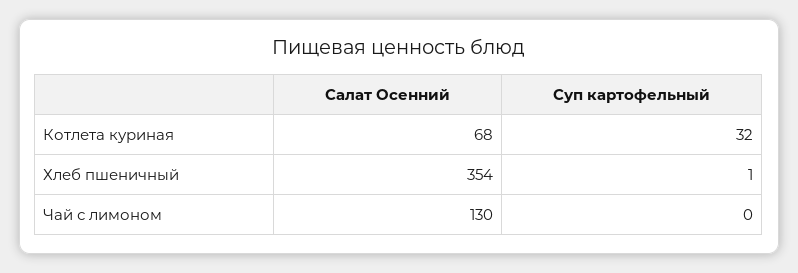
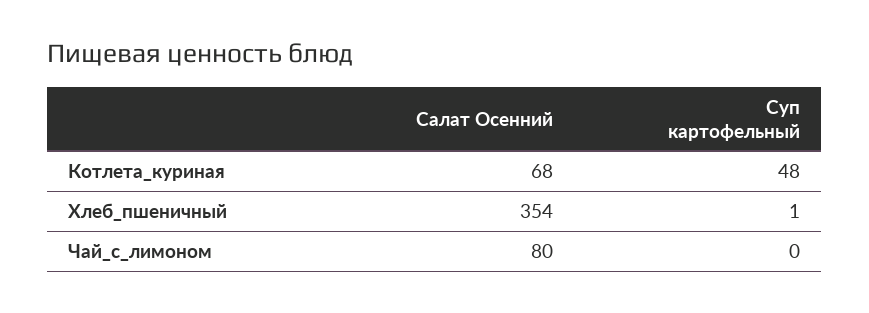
  {
    "Салат Осенний": {
      "Котлета куриная": 68,
      "Хлеб пшеничный": 354,
-     "Чай с лимоном": 130
+     "Чай с лимоном": 80
    },
    "Суп картофельный": {
-     "Котлета куриная": 32,
+     "Котлета куриная": 48,
      "Хлеб пшеничный": 1,
      "Чай с лимоном": 0
    }
  }

